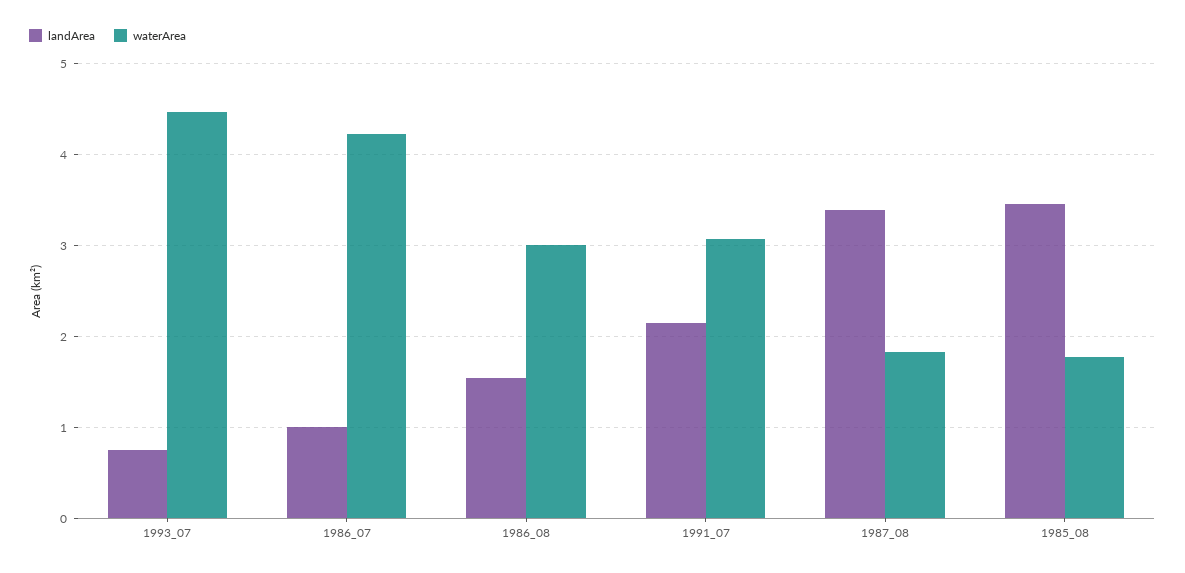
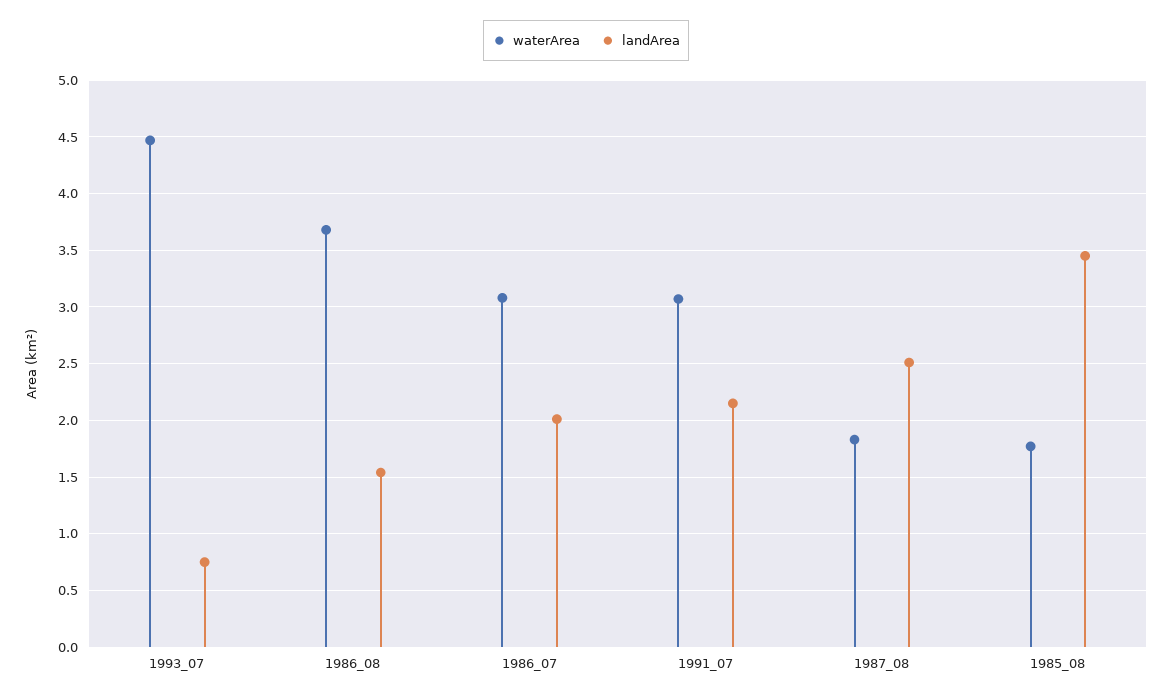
  {
    "landArea": {
      "1993_07": 0.8,
-     "1986_07": 1,
+     "1986_07": 2,
      "1986_08": 1.5,
      "1991_07": 2.2,
-     "1987_08": 3.4,
+     "1987_08": 2.5,
      "1985_08": 3.5
    },
    "waterArea": {
      "1993_07": 4.5,
-     "1986_07": 4.2,
+     "1986_07": 3.1,
-     "1986_08": 3,
+     "1986_08": 3.7,
      "1991_07": 3.1,
      "1987_08": 1.8,
      "1985_08": 1.8
    }
  }

